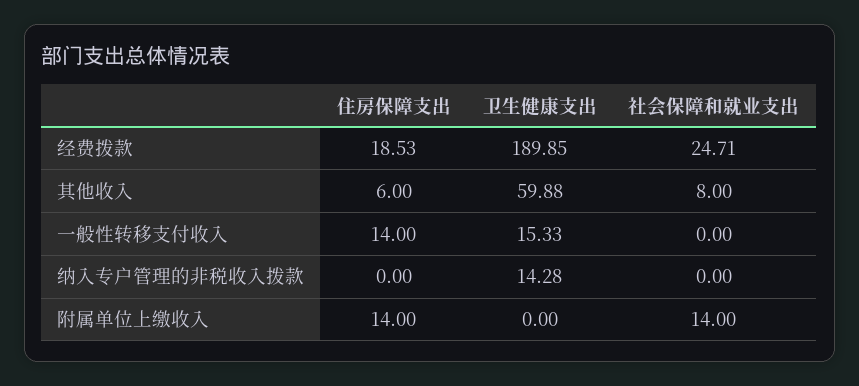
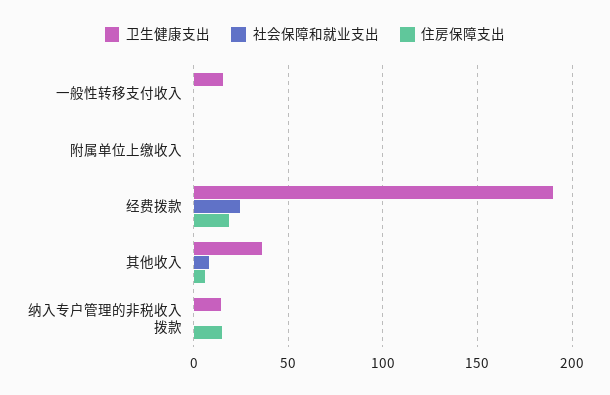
  {
    "住房保障支出": {
      "经费拨款": 18.53,
      "其他收入": 6,
-     "一般性转移支付收入": 14,
+     "一般性转移支付收入": 0,
-     "纳入专户管理的非税收入拨款": 0,
+     "纳入专户管理的非税收入拨款": 15,
-     "附属单位上缴收入": 14
+     "附属单位上缴收入": 0
    },
    "卫生健康支出": {
      "经费拨款": 189.85,
-     "其他收入": 59.88,
+     "其他收入": 35,
      "一般性转移支付收入": 15.33,
      "纳入专户管理的非税收入拨款": 14.28,
      "附属单位上缴收入": 0
    },
    "社会保障和就业支出": {
      "经费拨款": 24.71,
      "其他收入": 8,
      "一般性转移支付收入": 0,
      "纳入专户管理的非税收入拨款": 0,
-     "附属单位上缴收入": 14
+     "附属单位上缴收入": 0
    }
  }

